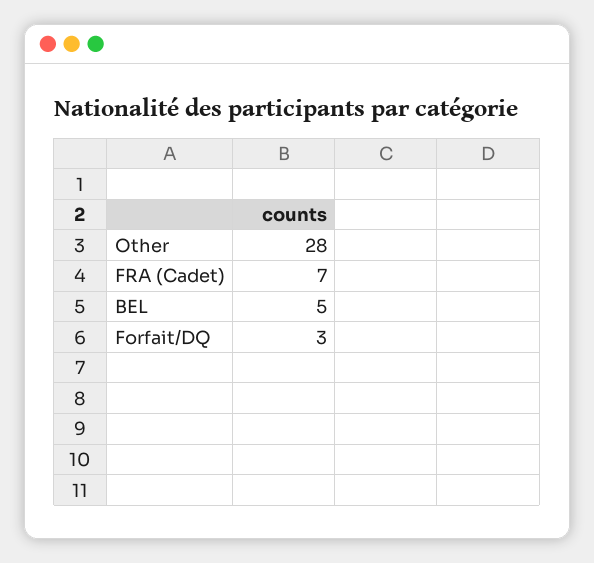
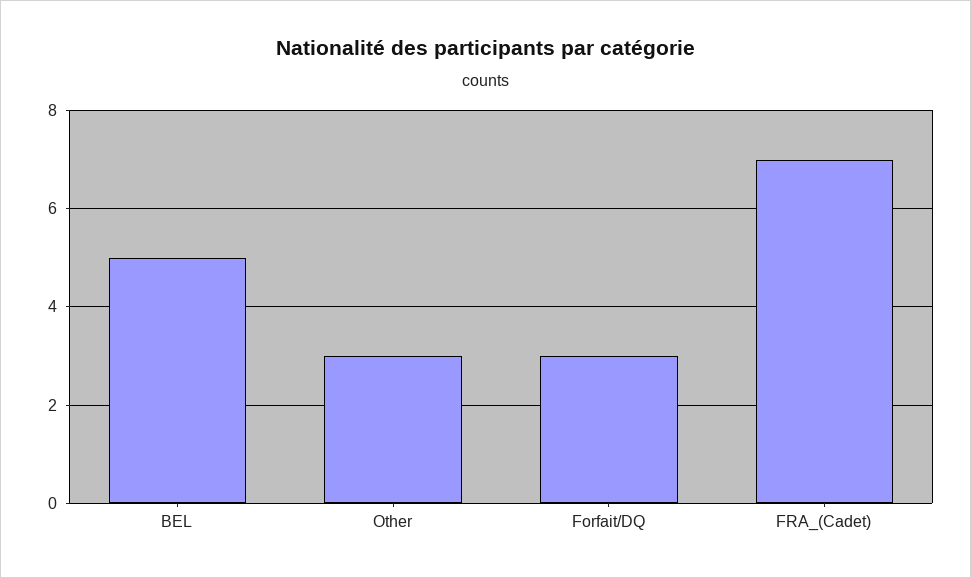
  {
-   "Other": 28,
+   "Other": 3,
    "FRA (Cadet)": 7,
    "BEL": 5,
    "Forfait/DQ": 3
  }

